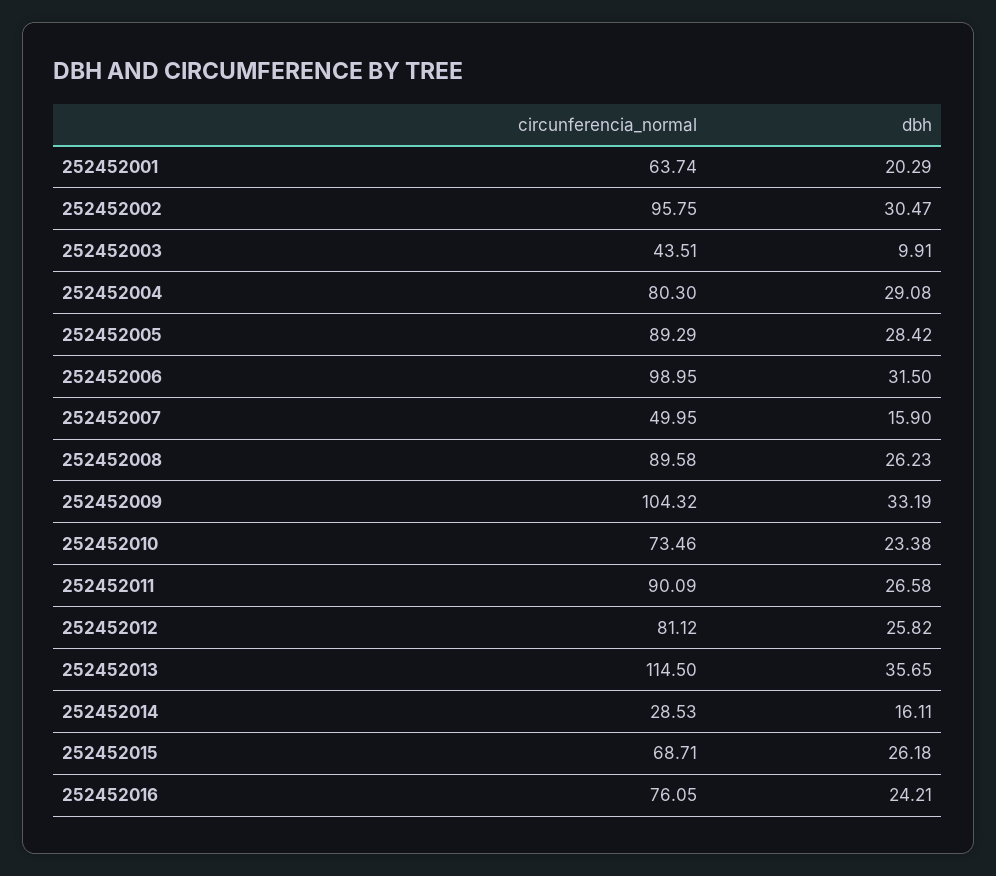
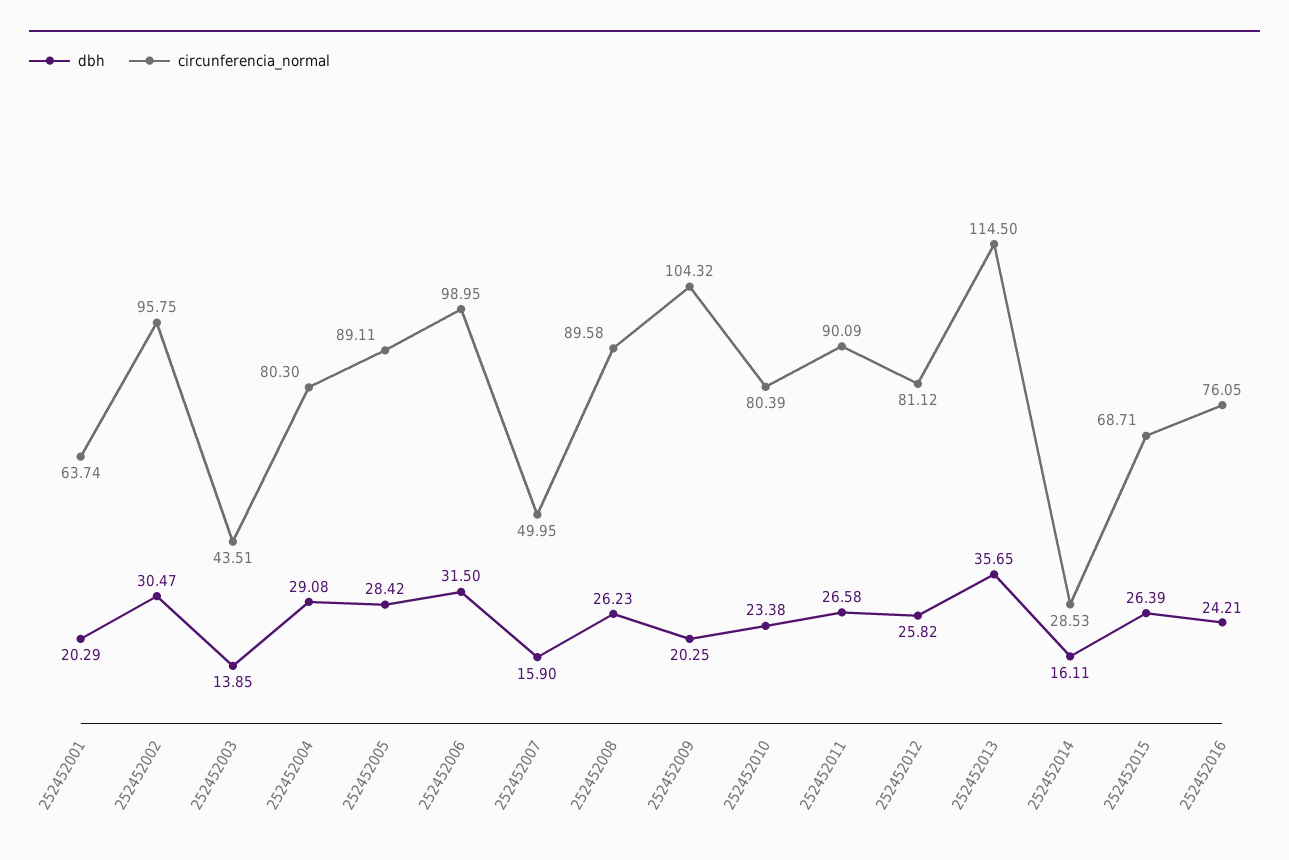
  {
    "circunferencia_normal": {
      "252452001": 63.74,
      "252452002": 95.75,
      "252452003": 43.51,
      "252452004": 80.3,
-     "252452005": 89.29,
+     "252452005": 89.11,
      "252452006": 98.95,
      "252452007": 49.95,
      "252452008": 89.58,
      "252452009": 104.32,
-     "252452010": 73.46,
+     "252452010": 80.39,
      "252452011": 90.09,
      "252452012": 81.12,
      "252452013": 114.5,
      "252452014": 28.53,
      "252452015": 68.71,
      "252452016": 76.05
    },
    "dbh": {
      "252452001": 20.29,
      "252452002": 30.47,
-     "252452003": 9.91,
+     "252452003": 13.85,
      "252452004": 29.08,
      "252452005": 28.42,
      "252452006": 31.5,
      "252452007": 15.9,
      "252452008": 26.23,
-     "252452009": 33.19,
+     "252452009": 20.25,
      "252452010": 23.38,
      "252452011": 26.58,
      "252452012": 25.82,
      "252452013": 35.65,
      "252452014": 16.11,
-     "252452015": 26.18,
+     "252452015": 26.39,
      "252452016": 24.21
    }
  }

